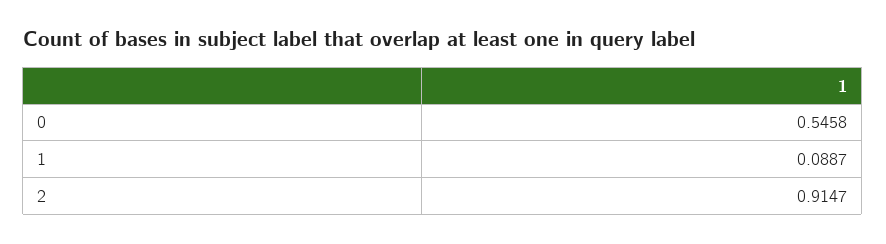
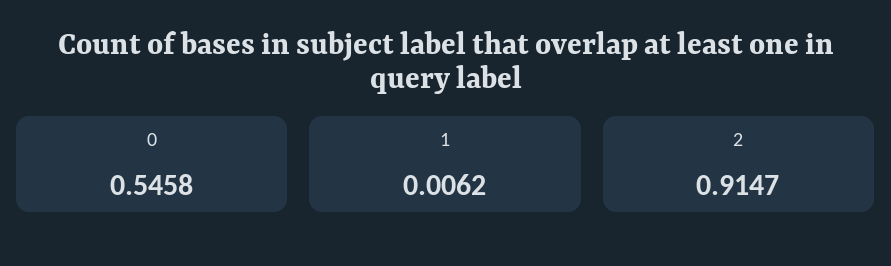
  {
    "0": 0.5458,
-   "1": 0.0887,
+   "1": 0.0062,
    "2": 0.9147
  }

